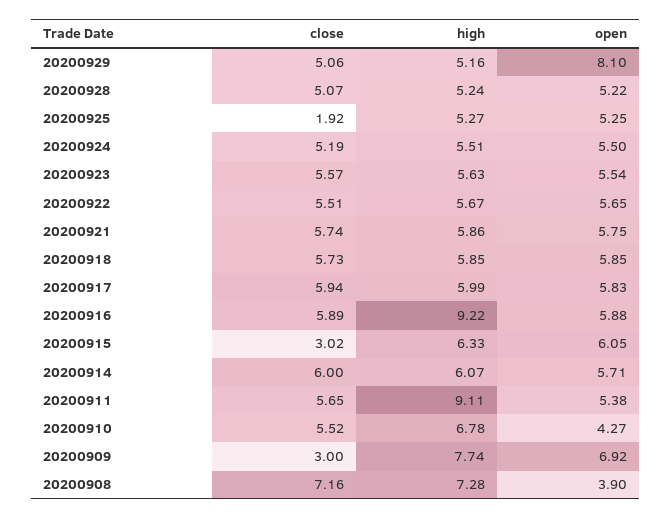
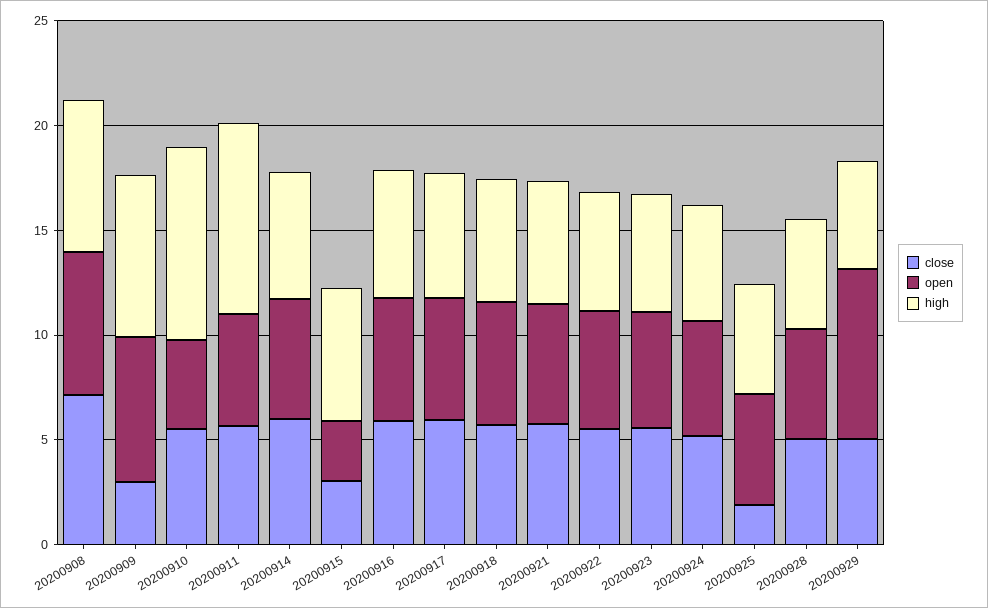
  {
    "close": {
      "20200929": 5.06,
      "20200928": 5.07,
      "20200925": 1.92,
      "20200924": 5.19,
      "20200923": 5.57,
      "20200922": 5.51,
      "20200921": 5.74,
      "20200918": 5.73,
      "20200917": 5.94,
      "20200916": 5.89,
      "20200915": 3.02,
      "20200914": 6,
      "20200911": 5.65,
      "20200910": 5.52,
      "20200909": 3,
      "20200908": 7.16
    },
    "high": {
      "20200929": 5.16,
      "20200928": 5.24,
      "20200925": 5.27,
      "20200924": 5.51,
      "20200923": 5.63,
      "20200922": 5.67,
      "20200921": 5.86,
      "20200918": 5.85,
      "20200917": 5.99,
-     "20200916": 9.22,
+     "20200916": 6,
      "20200915": 6.33,
      "20200914": 6.07,
      "20200911": 9.11,
-     "20200910": 6.78,
+     "20200910": 9,
      "20200909": 7.74,
      "20200908": 7.28
    },
    "open": {
      "20200929": 8.1,
      "20200928": 5.22,
      "20200925": 5.25,
      "20200924": 5.5,
      "20200923": 5.54,
      "20200922": 5.65,
      "20200921": 5.75,
      "20200918": 5.85,
      "20200917": 5.83,
      "20200916": 5.88,
-     "20200915": 6.05,
+     "20200915": 3,
      "20200914": 5.71,
      "20200911": 5.38,
      "20200910": 4.27,
      "20200909": 6.92,
-     "20200908": 3.9
+     "20200908": 7
    }
  }

